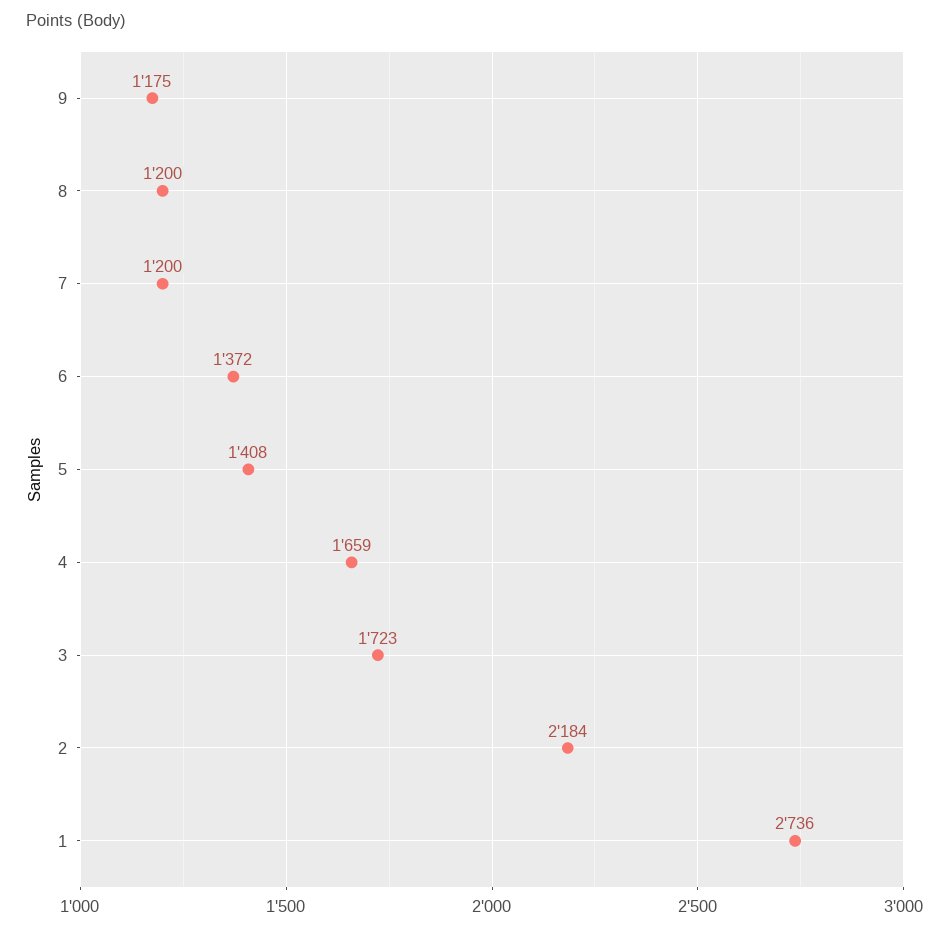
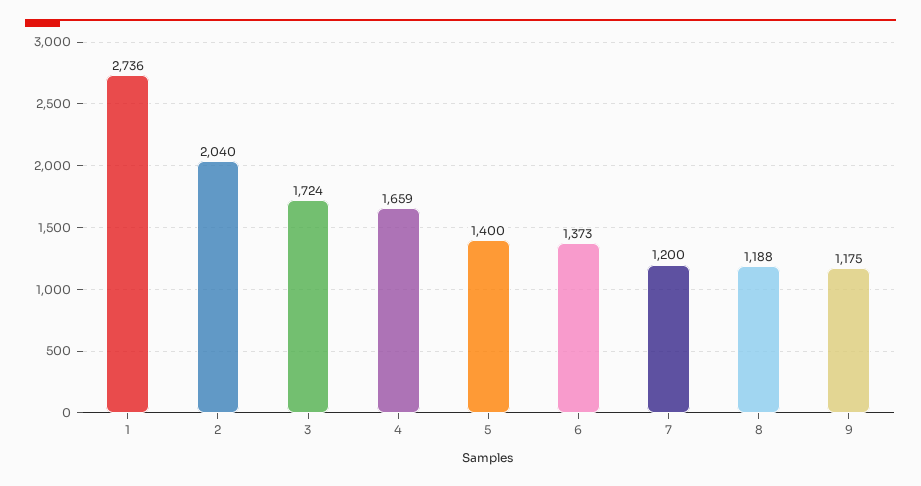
  {
    "9": 1175,
-   "8": 1200,
+   "8": 1188,
    "7": 1200,
-   "6": 1372,
+   "6": 1373,
-   "5": 1408,
+   "5": 1400,
    "4": 1659,
-   "3": 1723,
+   "3": 1724,
-   "2": 2184,
+   "2": 2040,
    "1": 2736
  }

